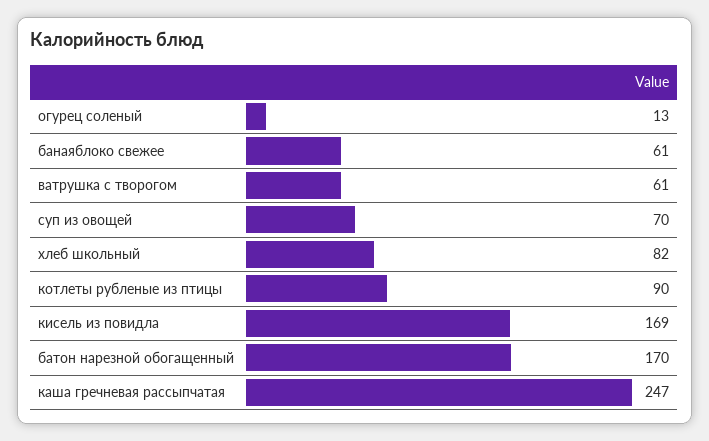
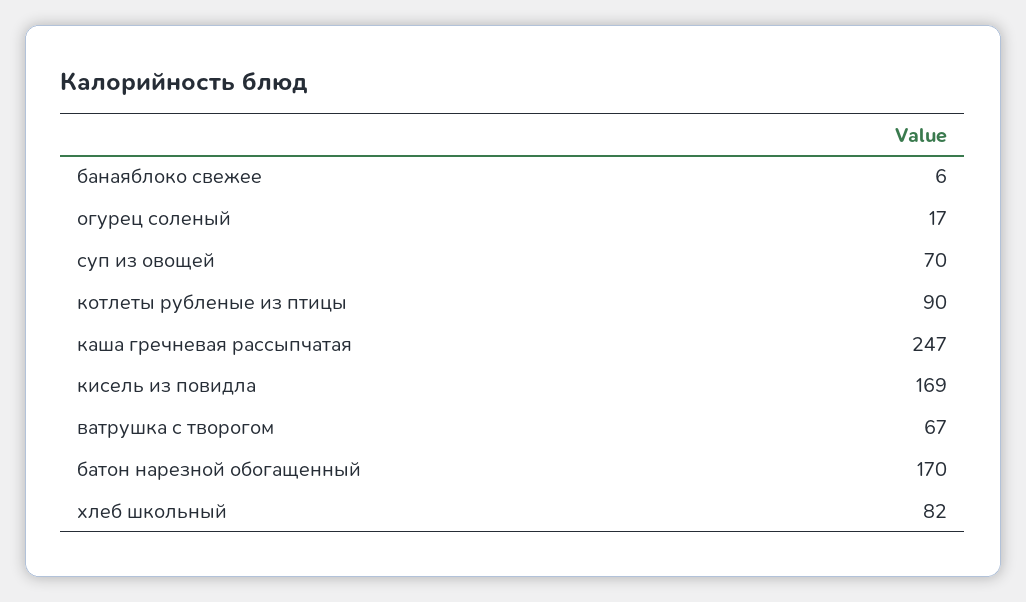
  {
-   "огурец соленый": 13,
+   "огурец соленый": 17,
-   "банаяблоко свежее": 61,
+   "банаяблоко свежее": 6,
-   "ватрушка с творогом": 61,
+   "ватрушка с творогом": 67,
    "суп из овощей": 70,
    "хлеб школьный": 82,
    "котлеты рубленые из птицы": 90,
    "кисель из повидла": 169,
    "батон нарезной обогащенный": 170,
    "каша гречневая рассыпчатая": 247
  }

